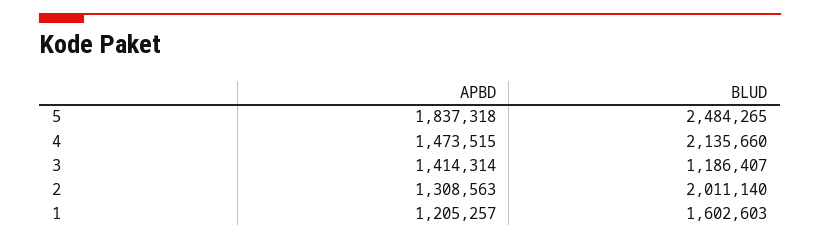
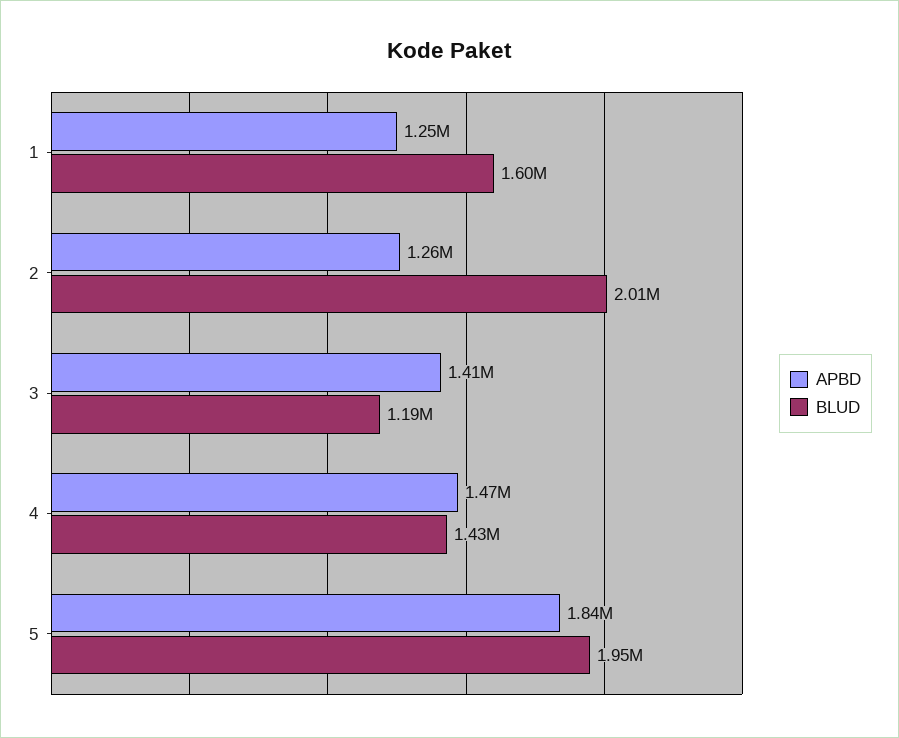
  {
    "APBD": {
      "5": 1837318,
      "4": 1473515,
      "3": 1414314,
-     "2": 1308563,
+     "2": 1260000,
-     "1": 1205257
+     "1": 1250000
    },
    "BLUD": {
-     "5": 2484265,
+     "5": 1950000,
-     "4": 2135660,
+     "4": 1430000,
      "3": 1186407,
      "2": 2011140,
      "1": 1602603
    }
  }

